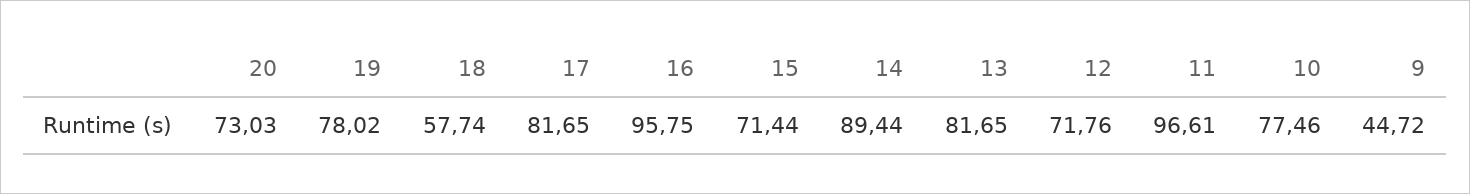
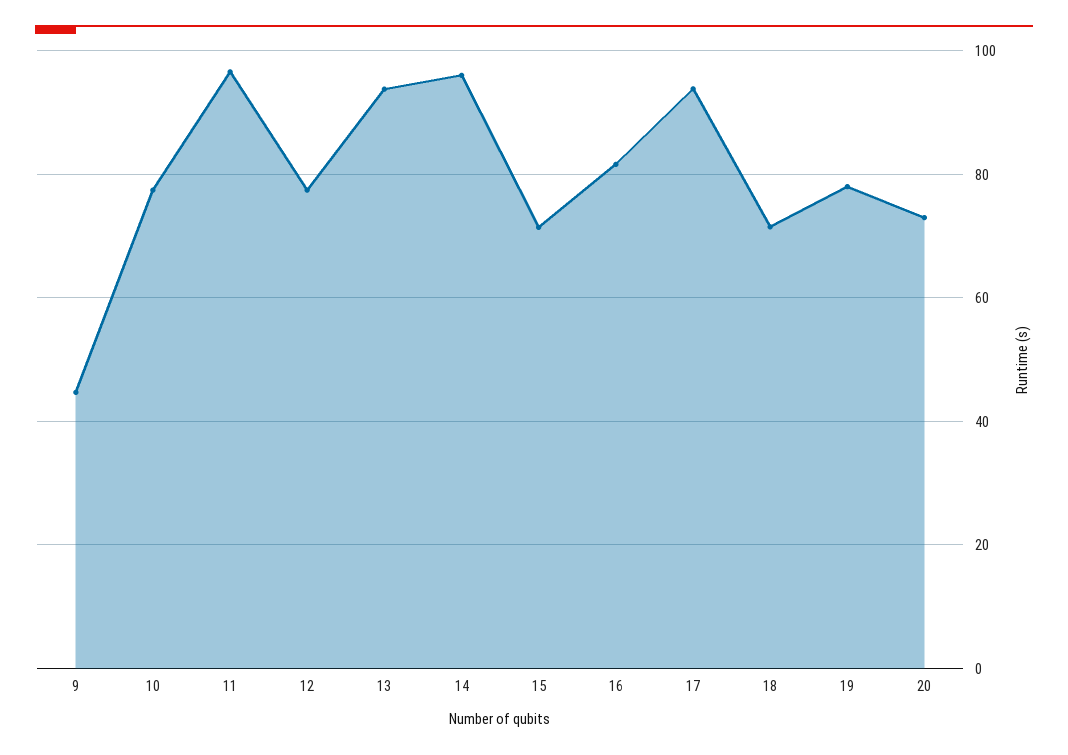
  {
    "20": 73.03,
    "19": 78.02,
-   "18": 57.74,
+   "18": 72,
-   "17": 81.65,
+   "17": 94,
-   "16": 95.75,
+   "16": 82,
    "15": 71.44,
-   "14": 89.44,
+   "14": 96,
-   "13": 81.65,
+   "13": 94,
-   "12": 71.76,
+   "12": 78,
    "11": 96.61,
    "10": 77.46,
    "9": 44.72
  }

